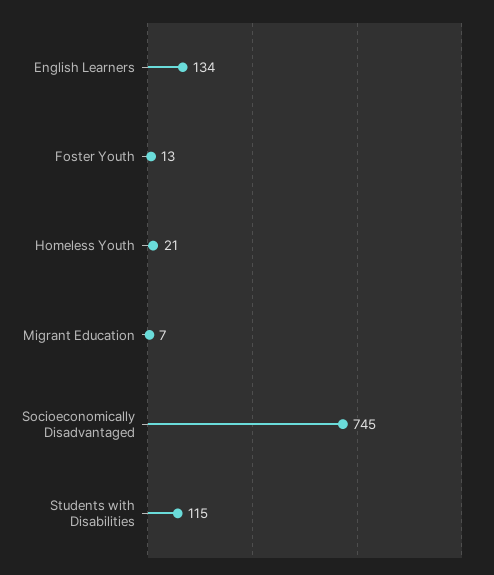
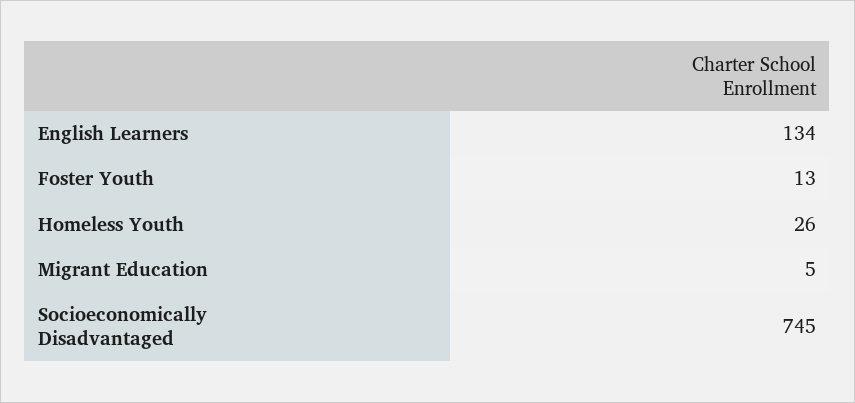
  {
    "English Learners": 134,
    "Foster Youth": 13,
-   "Homeless Youth": 21,
+   "Homeless Youth": 26,
-   "Migrant Education": 7,
+   "Migrant Education": 5,
-   "Socioeconomically Disadvantaged": 745,
+   "Socioeconomically Disadvantaged": 745
-   "Students with Disabilities": 115
  }

